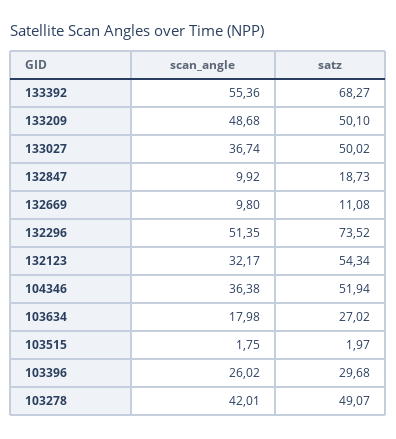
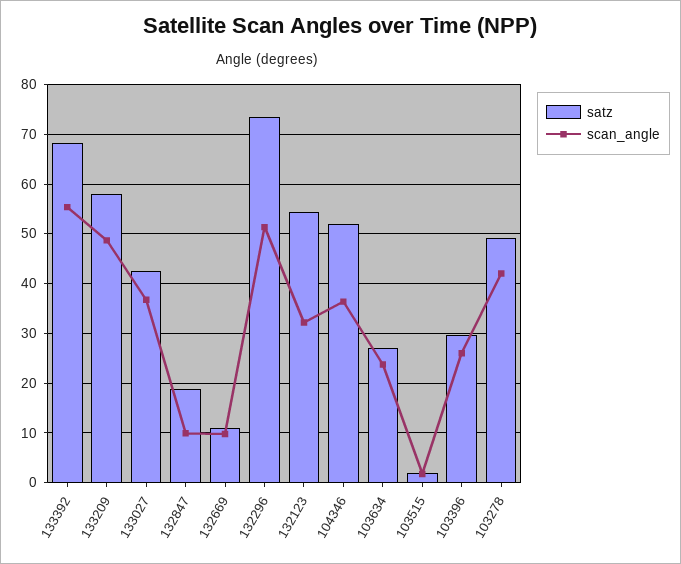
  {
    "scan_angle": {
      "133392": 55.36,
      "133209": 48.68,
      "133027": 36.74,
      "132847": 9.92,
      "132669": 9.8,
      "132296": 51.35,
      "132123": 32.17,
      "104346": 36.38,
-     "103634": 17.98,
+     "103634": 24,
      "103515": 1.75,
      "103396": 26.02,
      "103278": 42.01
    },
    "satz": {
      "133392": 68.27,
-     "133209": 50.1,
+     "133209": 58,
-     "133027": 50.02,
+     "133027": 42,
      "132847": 18.73,
      "132669": 11.08,
      "132296": 73.52,
      "132123": 54.34,
      "104346": 51.94,
      "103634": 27.02,
      "103515": 1.97,
      "103396": 29.68,
      "103278": 49.07
    }
  }

